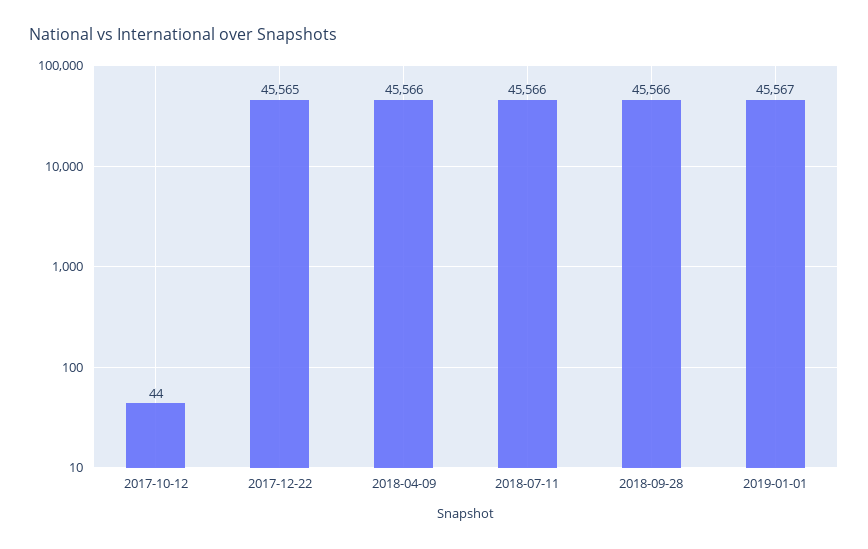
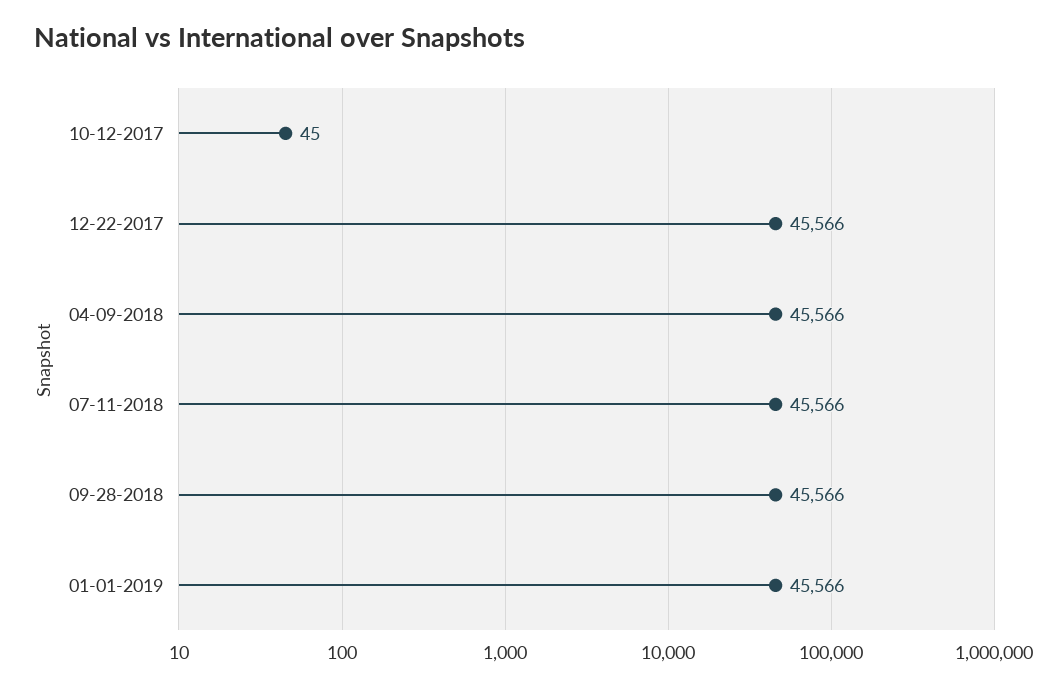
  {
-   "2017-10-12": 44,
+   "2017-10-12": 45,
-   "2017-12-22": 45565,
+   "2017-12-22": 45566,
    "2018-04-09": 45566,
    "2018-07-11": 45566,
    "2018-09-28": 45566,
-   "2019-01-01": 45567
+   "2019-01-01": 45566
  }

